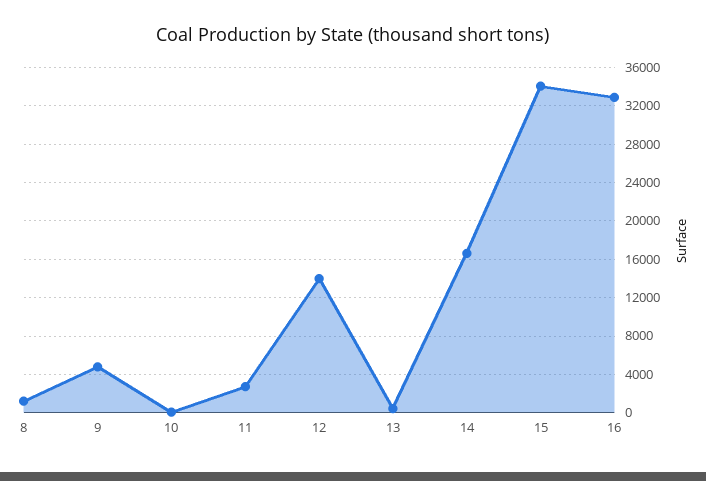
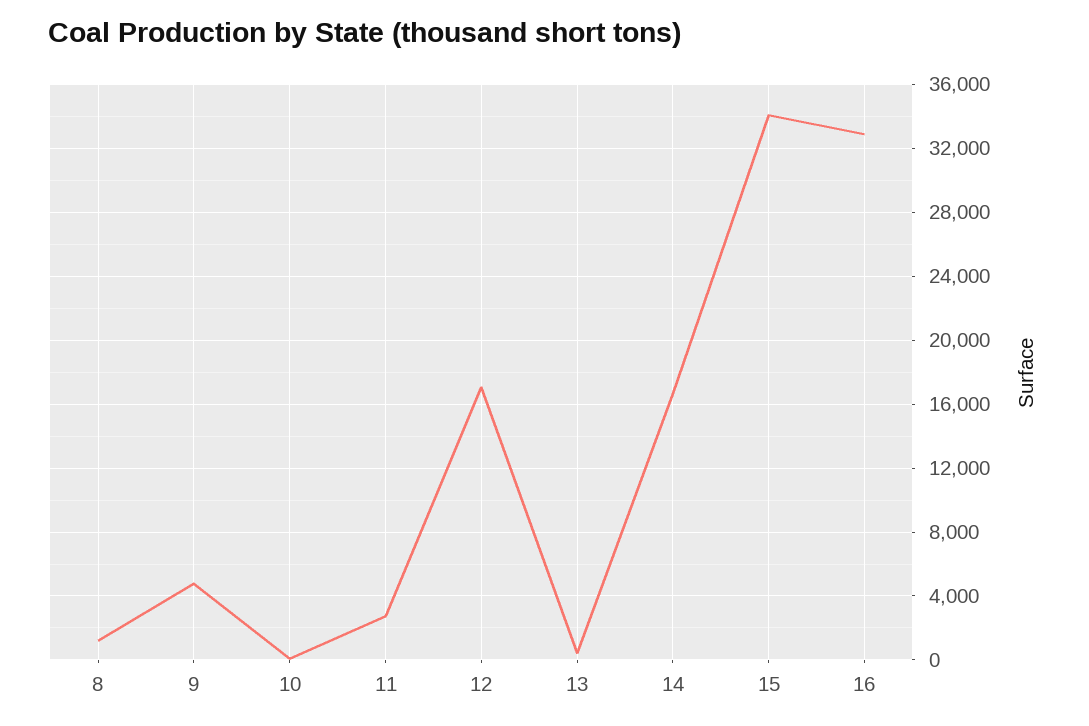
  {
    "8": 1000,
    "9": 5000,
    "10": 0,
    "11": 2500,
-   "12": 14000,
+   "12": 17000,
    "13": 500,
    "14": 16500,
    "15": 34000,
    "16": 33000
  }

